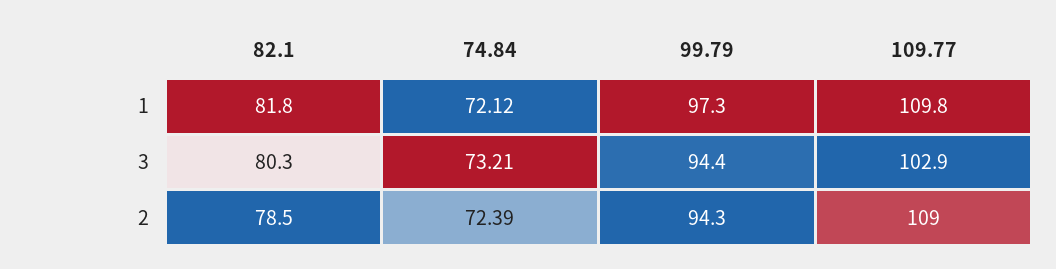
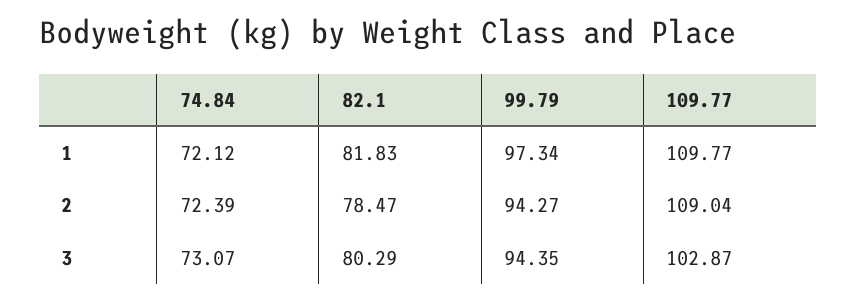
  {
    "82.1": {
      "1": 81.83,
      "3": 80.29,
      "2": 78.47
    },
    "74.84": {
      "1": 72.12,
-     "3": 73.21,
+     "3": 73.07,
      "2": 72.39
    },
    "99.79": {
      "1": 97.34,
      "3": 94.35,
      "2": 94.27
    },
    "109.77": {
      "1": 109.77,
      "3": 102.87,
      "2": 109.04
    }
  }

